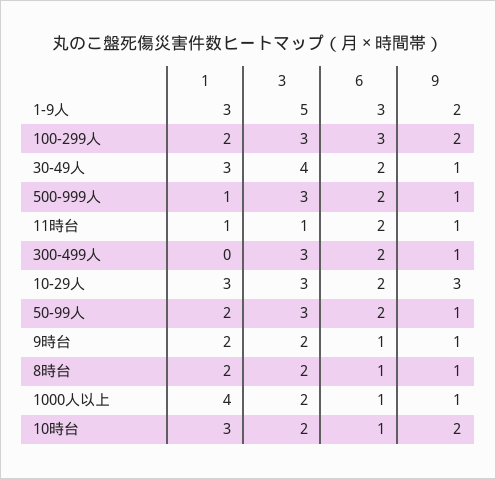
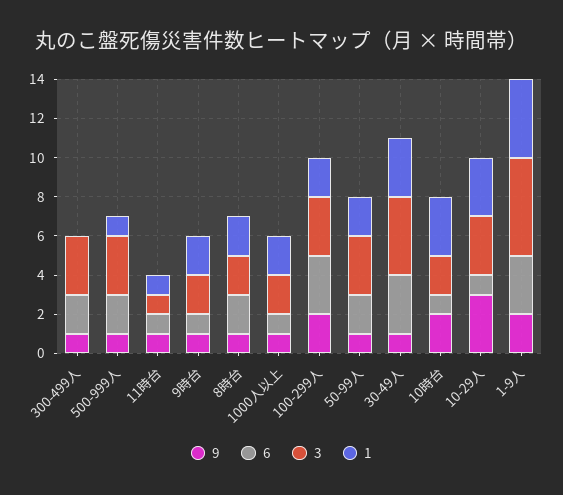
  {
    "1": {
-     "1-9人": 3,
+     "1-9人": 4,
      "100-299人": 2,
      "30-49人": 3,
      "500-999人": 1,
      "11時台": 1,
      "300-499人": 0,
      "10-29人": 3,
      "50-99人": 2,
      "9時台": 2,
      "8時台": 2,
-     "1000人以上": 4,
+     "1000人以上": 2,
      "10時台": 3
    },
    "3": {
      "1-9人": 5,
      "100-299人": 3,
      "30-49人": 4,
      "500-999人": 3,
      "11時台": 1,
      "300-499人": 3,
      "10-29人": 3,
      "50-99人": 3,
      "9時台": 2,
      "8時台": 2,
      "1000人以上": 2,
      "10時台": 2
    },
    "6": {
      "1-9人": 3,
      "100-299人": 3,
-     "30-49人": 2,
+     "30-49人": 3,
      "500-999人": 2,
-     "11時台": 2,
+     "11時台": 1,
      "300-499人": 2,
-     "10-29人": 2,
+     "10-29人": 1,
      "50-99人": 2,
      "9時台": 1,
-     "8時台": 1,
+     "8時台": 2,
      "1000人以上": 1,
      "10時台": 1
    },
    "9": {
      "1-9人": 2,
      "100-299人": 2,
      "30-49人": 1,
      "500-999人": 1,
      "11時台": 1,
      "300-499人": 1,
      "10-29人": 3,
      "50-99人": 1,
      "9時台": 1,
      "8時台": 1,
      "1000人以上": 1,
      "10時台": 2
    }
  }

